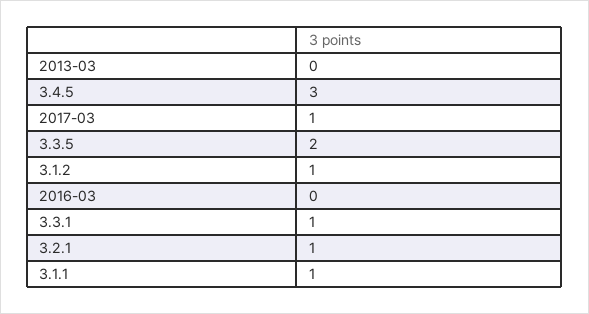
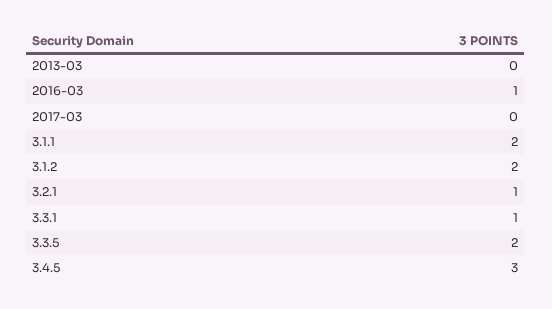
  {
    "2013-03": 0,
    "3.4.5": 3,
-   "2017-03": 1,
+   "2017-03": 0,
    "3.3.5": 2,
-   "3.1.2": 1,
+   "3.1.2": 2,
-   "2016-03": 0,
+   "2016-03": 1,
    "3.3.1": 1,
    "3.2.1": 1,
-   "3.1.1": 1
+   "3.1.1": 2
  }

